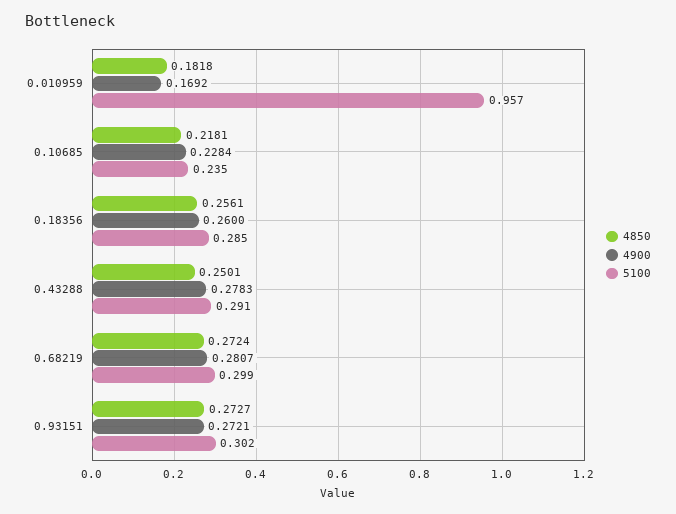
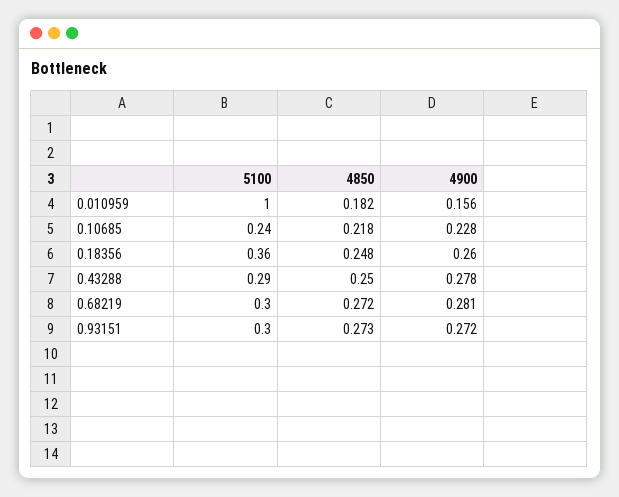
  {
    "4850": {
      "0.010959": 0.1818,
      "0.10685": 0.2181,
-     "0.18356": 0.2561,
+     "0.18356": 0.248,
      "0.43288": 0.2501,
      "0.68219": 0.2724,
      "0.93151": 0.2727
    },
    "4900": {
-     "0.010959": 0.1692,
+     "0.010959": 0.156,
      "0.10685": 0.2284,
      "0.18356": 0.26,
      "0.43288": 0.2783,
      "0.68219": 0.2807,
      "0.93151": 0.2721
    },
    "5100": {
-     "0.010959": 0.957,
+     "0.010959": 1,
      "0.10685": 0.235,
-     "0.18356": 0.285,
+     "0.18356": 0.36,
      "0.43288": 0.291,
      "0.68219": 0.299,
      "0.93151": 0.302
    }
  }

